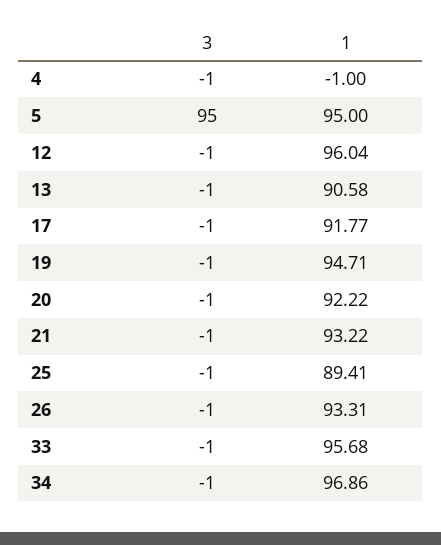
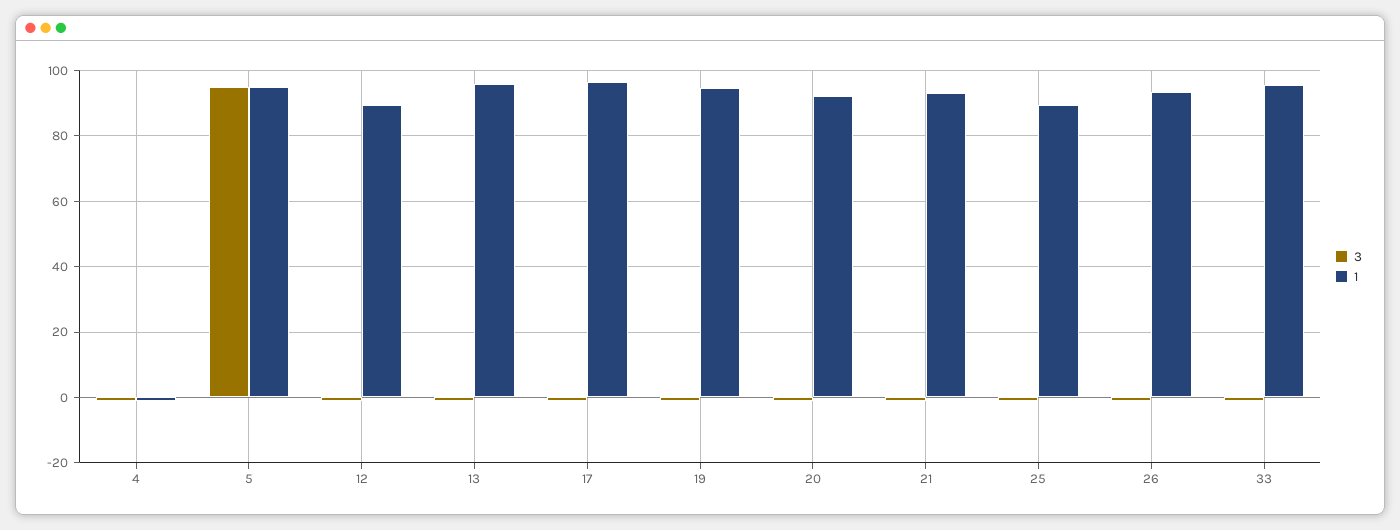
  {
    "3": {
      "4": -1,
      "5": 95,
      "12": -1,
      "13": -1,
      "17": -1,
      "19": -1,
      "20": -1,
      "21": -1,
      "25": -1,
      "26": -1,
-     "33": -1,
+     "33": -1
-     "34": -1
    },
    "1": {
      "4": -1,
      "5": 95,
-     "12": 96.04,
+     "12": 90,
-     "13": 90.58,
+     "13": 96,
-     "17": 91.77,
+     "17": 96,
      "19": 94.71,
      "20": 92.22,
      "21": 93.22,
      "25": 89.41,
      "26": 93.31,
-     "33": 95.68,
+     "33": 95.68
-     "34": 96.86
    }
  }

